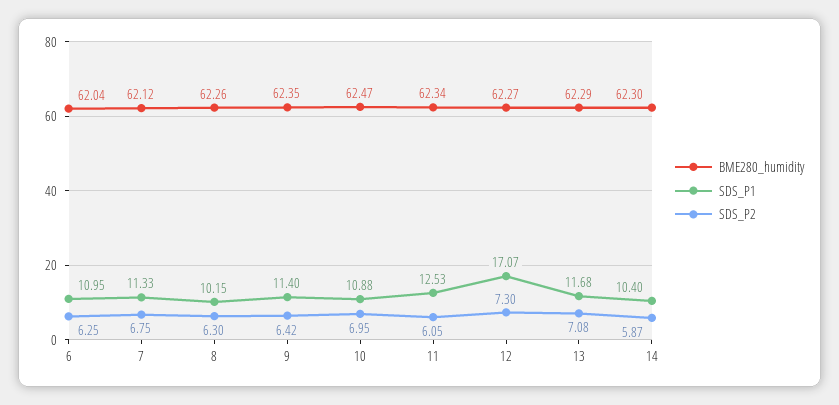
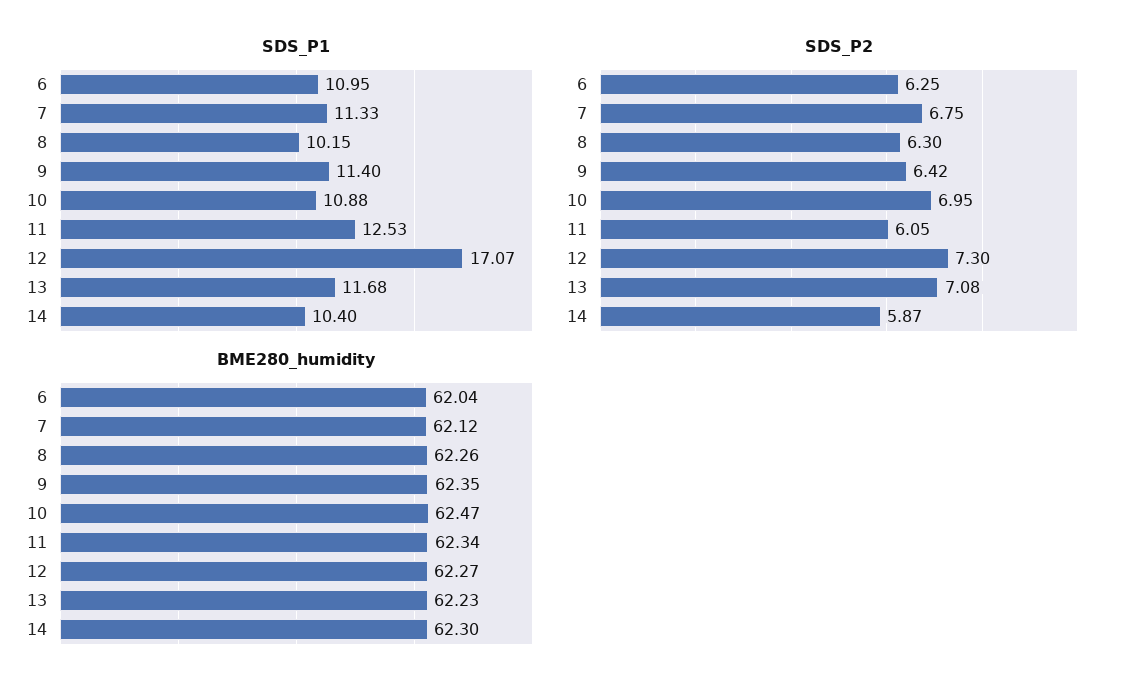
  {
    "BME280_humidity": {
      "6": 62.04,
      "7": 62.12,
      "8": 62.26,
      "9": 62.35,
      "10": 62.47,
      "11": 62.34,
      "12": 62.27,
-     "13": 62.29,
+     "13": 62.23,
      "14": 62.3
    },
    "SDS_P1": {
      "6": 10.95,
      "7": 11.33,
      "8": 10.15,
      "9": 11.4,
      "10": 10.88,
      "11": 12.53,
      "12": 17.07,
      "13": 11.68,
      "14": 10.4
    },
    "SDS_P2": {
      "6": 6.25,
      "7": 6.75,
      "8": 6.3,
      "9": 6.42,
      "10": 6.95,
      "11": 6.05,
      "12": 7.3,
      "13": 7.08,
      "14": 5.87
    }
  }

